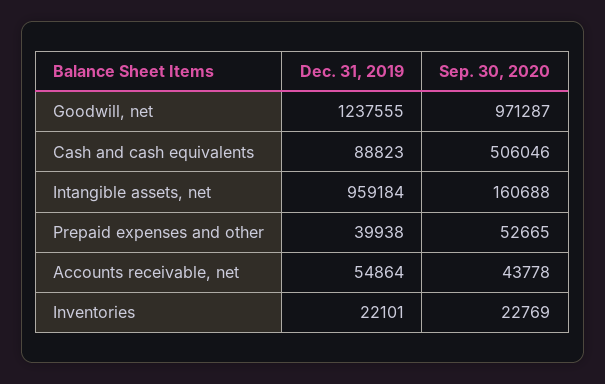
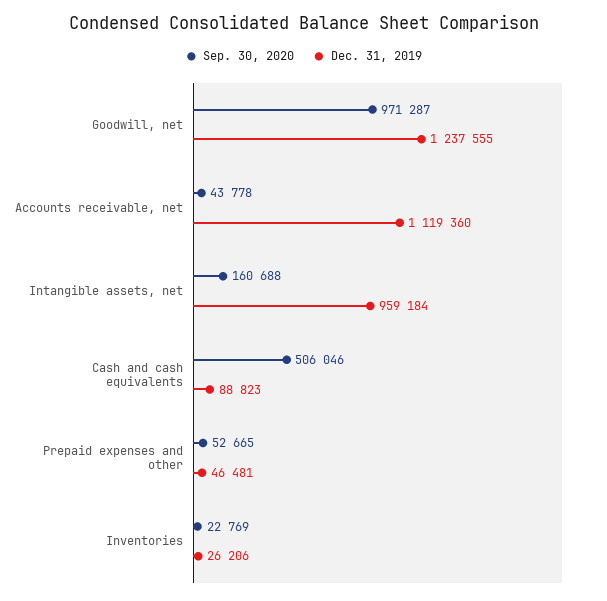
  {
    "Dec. 31, 2019": {
      "Goodwill, net": 1237555,
      "Cash and cash equivalents": 88823,
      "Intangible assets, net": 959184,
-     "Prepaid expenses and other": 39938,
+     "Prepaid expenses and other": 46481,
-     "Accounts receivable, net": 54864,
+     "Accounts receivable, net": 1119360,
-     "Inventories": 22101
+     "Inventories": 26206
    },
    "Sep. 30, 2020": {
      "Goodwill, net": 971287,
      "Cash and cash equivalents": 506046,
      "Intangible assets, net": 160688,
      "Prepaid expenses and other": 52665,
      "Accounts receivable, net": 43778,
      "Inventories": 22769
    }
  }

